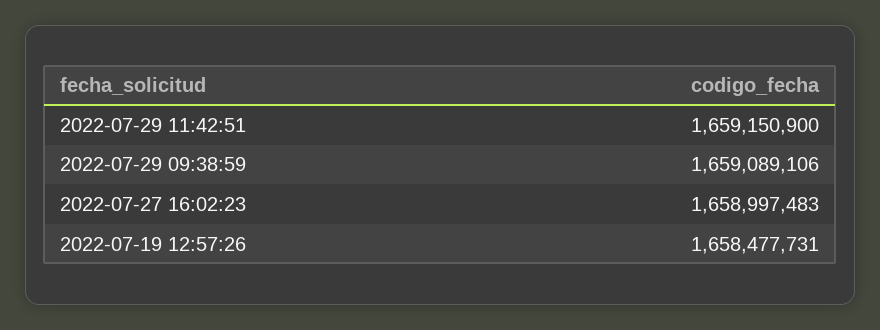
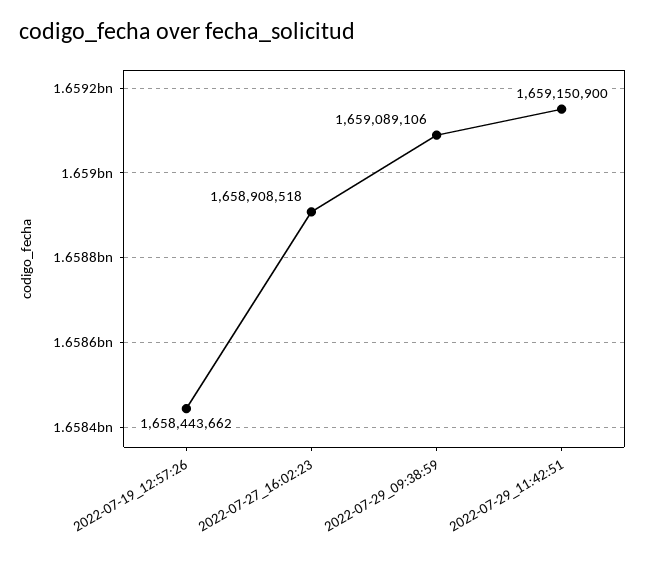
  {
    "2022-07-29 11:42:51": 1659150900,
    "2022-07-29 09:38:59": 1659089106,
-   "2022-07-27 16:02:23": 1658997483,
+   "2022-07-27 16:02:23": 1658908518,
-   "2022-07-19 12:57:26": 1658477731
+   "2022-07-19 12:57:26": 1658443662
  }

